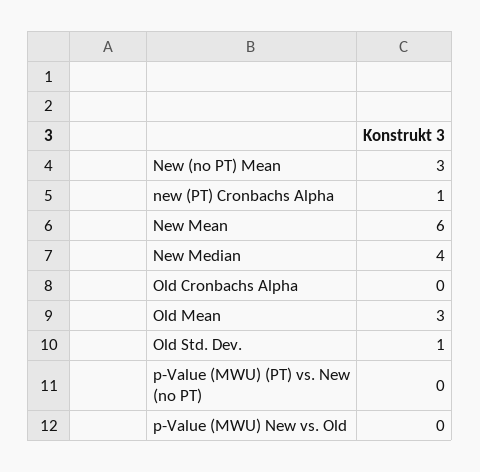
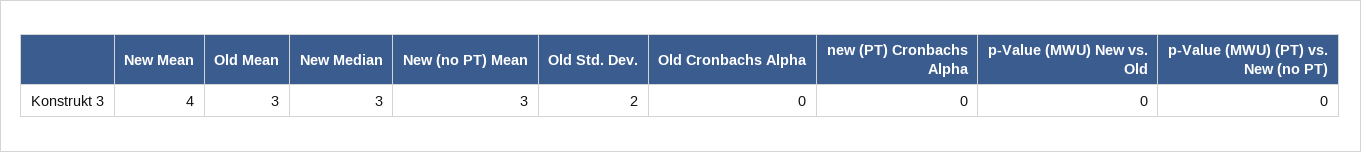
  {
    "New (no PT) Mean": 3,
-   "new (PT) Cronbachs Alpha": 1,
+   "new (PT) Cronbachs Alpha": 0,
-   "New Mean": 6,
+   "New Mean": 4,
-   "New Median": 4,
+   "New Median": 3,
    "Old Cronbachs Alpha": 0,
    "Old Mean": 3,
-   "Old Std. Dev.": 1,
+   "Old Std. Dev.": 2,
    "p-Value (MWU) (PT) vs. New (no PT)": 0,
    "p-Value (MWU) New vs. Old": 0
  }

